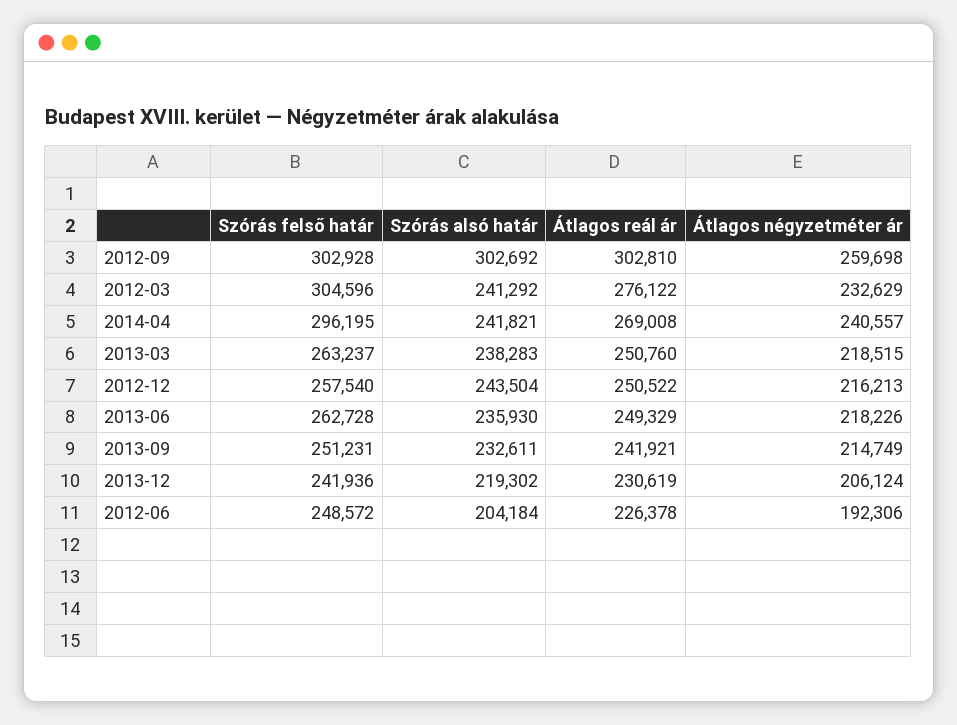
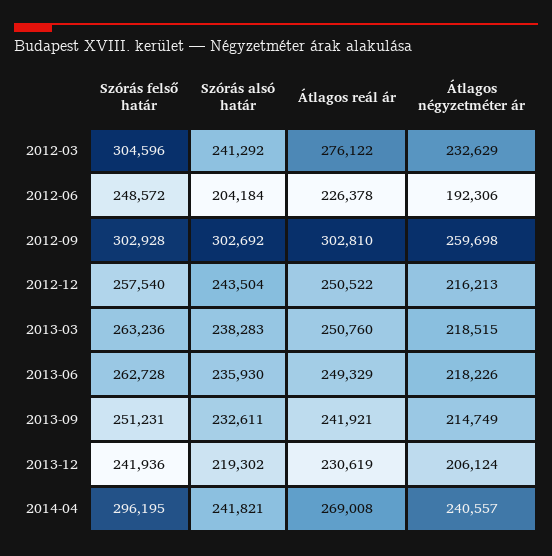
  {
    "Szórás felső határ": {
      "2012-09": 302928,
      "2012-03": 304596,
      "2014-04": 296195,
-     "2013-03": 263237,
+     "2013-03": 263236,
      "2012-12": 257540,
      "2013-06": 262728,
      "2013-09": 251231,
      "2013-12": 241936,
      "2012-06": 248572
    },
    "Szórás alsó határ": {
      "2012-09": 302692,
      "2012-03": 241292,
      "2014-04": 241821,
      "2013-03": 238283,
      "2012-12": 243504,
      "2013-06": 235930,
      "2013-09": 232611,
      "2013-12": 219302,
      "2012-06": 204184
    },
    "Átlagos reál ár": {
      "2012-09": 302810,
      "2012-03": 276122,
      "2014-04": 269008,
      "2013-03": 250760,
      "2012-12": 250522,
      "2013-06": 249329,
      "2013-09": 241921,
      "2013-12": 230619,
      "2012-06": 226378
    },
    "Átlagos négyzetméter ár": {
      "2012-09": 259698,
      "2012-03": 232629,
      "2014-04": 240557,
      "2013-03": 218515,
      "2012-12": 216213,
      "2013-06": 218226,
      "2013-09": 214749,
      "2013-12": 206124,
      "2012-06": 192306
    }
  }

